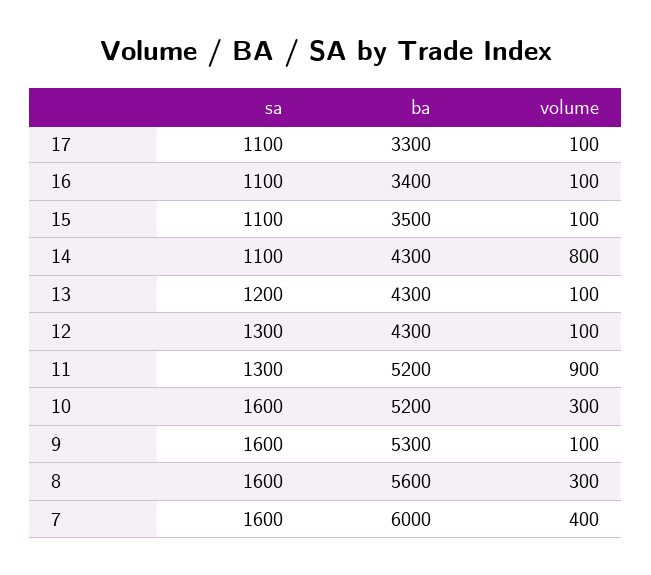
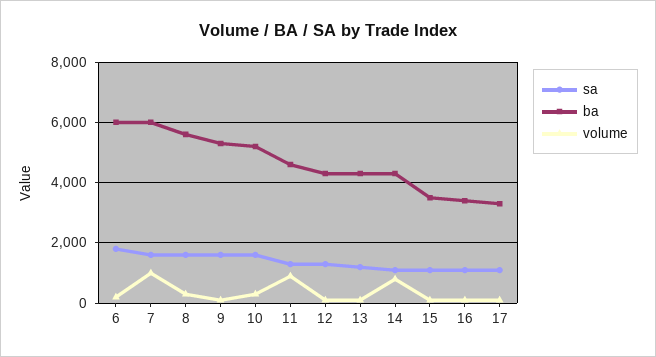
  {
    "sa": {
      "17": 1100,
      "16": 1100,
      "15": 1100,
      "14": 1100,
      "13": 1200,
      "12": 1300,
      "11": 1300,
      "10": 1600,
      "9": 1600,
      "8": 1600,
-     "7": 1600
+     "7": 1600,
+     "6": 1800
    },
    "ba": {
      "17": 3300,
      "16": 3400,
      "15": 3500,
      "14": 4300,
      "13": 4300,
      "12": 4300,
-     "11": 5200,
+     "11": 4600,
      "10": 5200,
      "9": 5300,
      "8": 5600,
-     "7": 6000
+     "7": 6000,
+     "6": 6000
    },
    "volume": {
      "17": 100,
      "16": 100,
      "15": 100,
      "14": 800,
      "13": 100,
      "12": 100,
      "11": 900,
      "10": 300,
      "9": 100,
      "8": 300,
-     "7": 400
+     "7": 1000,
+     "6": 200
    }
  }

